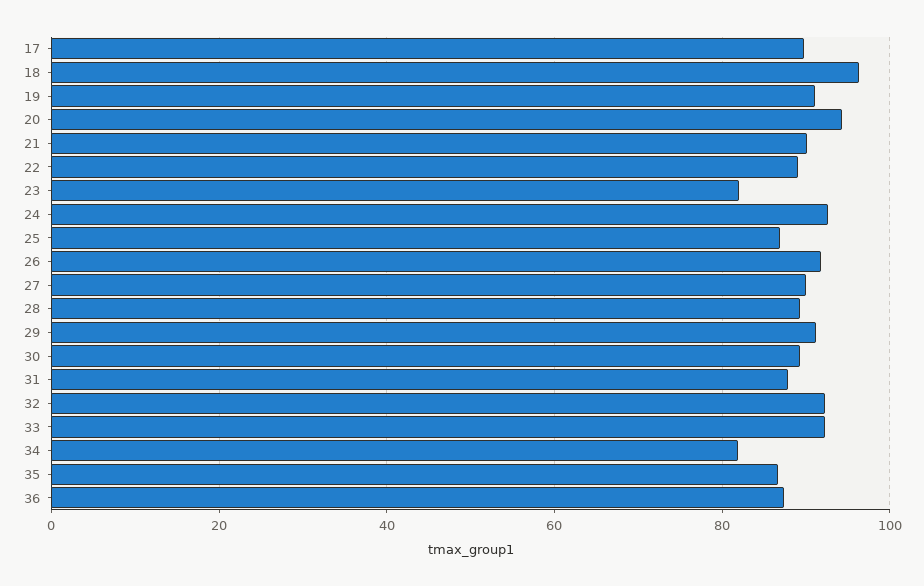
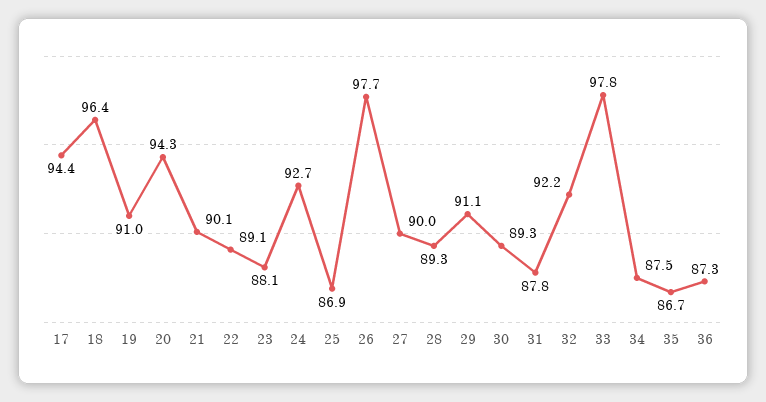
  {
-   "17": 90,
+   "17": 94.4,
    "18": 96.4,
    "19": 91,
    "20": 94.3,
    "21": 90.1,
    "22": 89.1,
-   "23": 82,
+   "23": 88.1,
    "24": 92.7,
    "25": 86.9,
-   "26": 92,
+   "26": 97.7,
    "27": 90,
    "28": 89.3,
    "29": 91.1,
    "30": 89.3,
    "31": 87.8,
    "32": 92.2,
-   "33": 92,
+   "33": 97.8,
-   "34": 82,
+   "34": 87.5,
    "35": 86.7,
    "36": 87.3
  }

